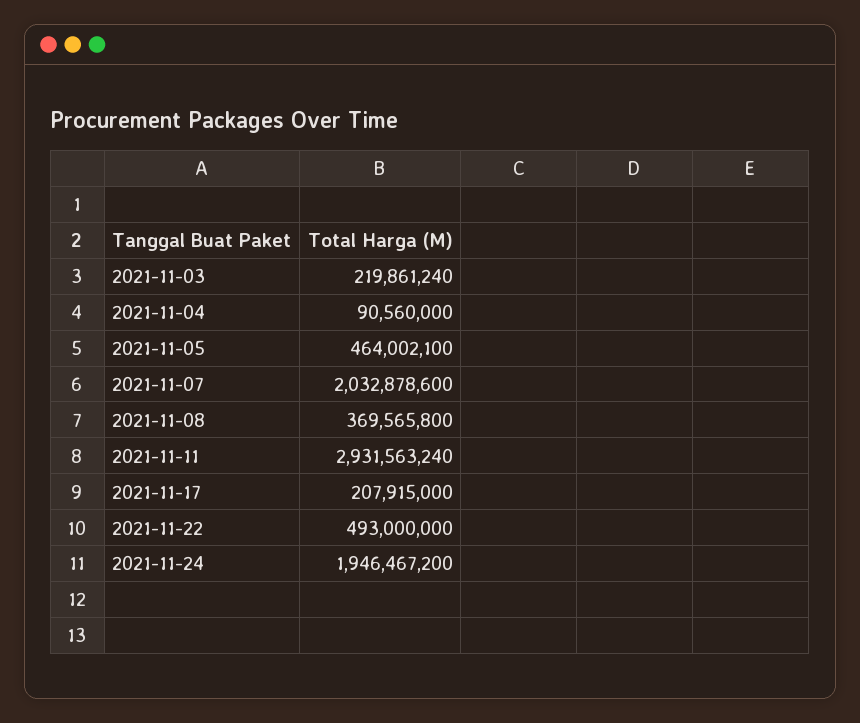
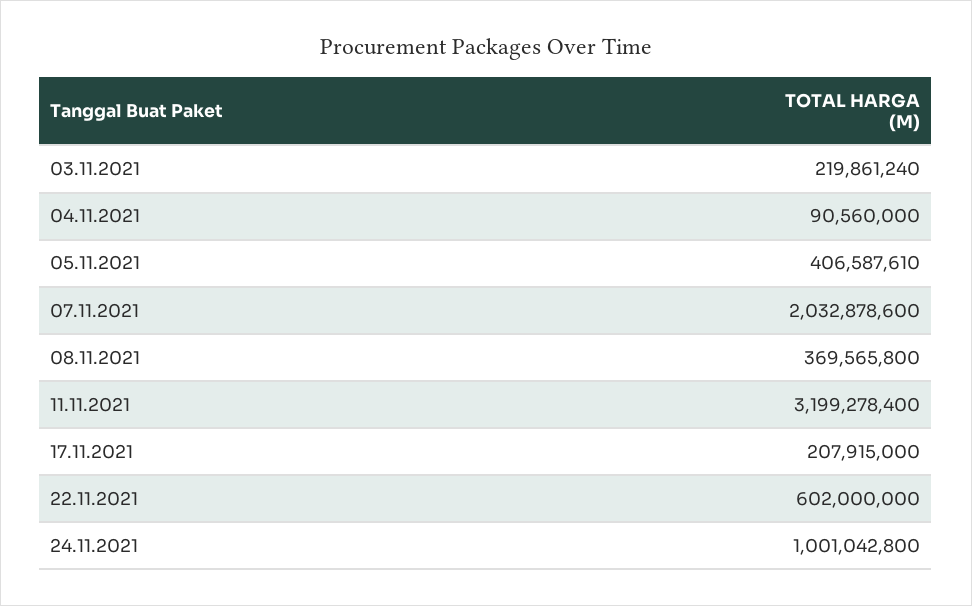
  {
    "2021-11-03": 219861240,
    "2021-11-04": 90560000,
-   "2021-11-05": 464002100,
+   "2021-11-05": 406587610,
    "2021-11-07": 2032878600,
    "2021-11-08": 369565800,
-   "2021-11-11": 2931563240,
+   "2021-11-11": 3199278400,
    "2021-11-17": 207915000,
-   "2021-11-22": 493000000,
+   "2021-11-22": 602000000,
-   "2021-11-24": 1946467200
+   "2021-11-24": 1001042800
  }

